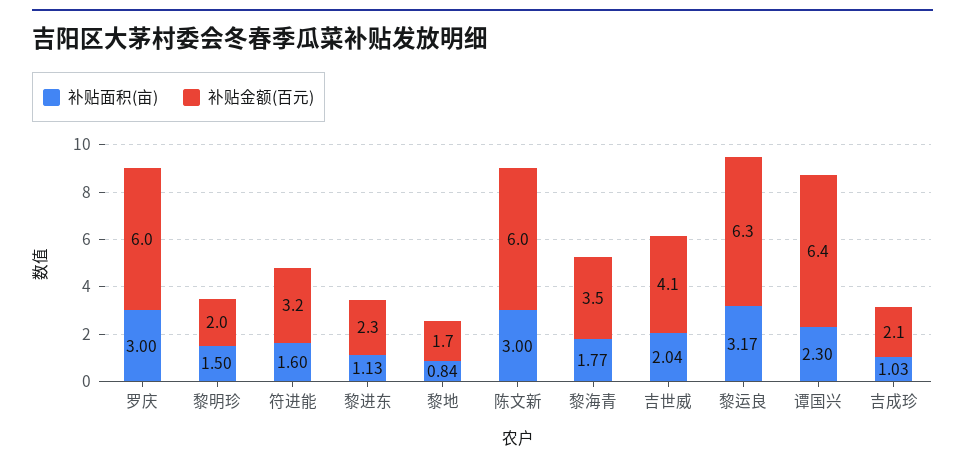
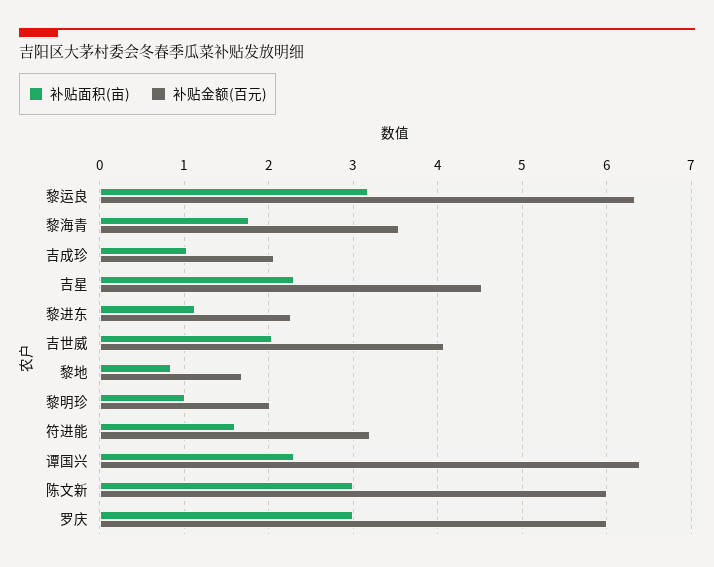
  {
    "补贴面积(亩)": {
      "罗庆": 3,
-     "黎明珍": 1.5,
+     "黎明珍": 1,
      "符进能": 1.6,
      "黎进东": 1.13,
      "黎地": 0.84,
      "陈文新": 3,
      "黎海青": 1.77,
      "吉世威": 2.04,
      "黎运良": 3.17,
      "谭国兴": 2.3,
-     "吉成珍": 1.03
+     "吉成珍": 1.03,
+     "吉星": 2.3
    },
    "补贴金额(百元)": {
      "罗庆": 6,
      "黎明珍": 2,
      "符进能": 3.2,
      "黎进东": 2.3,
      "黎地": 1.7,
      "陈文新": 6,
      "黎海青": 3.5,
      "吉世威": 4.1,
      "黎运良": 6.3,
      "谭国兴": 6.4,
-     "吉成珍": 2.1
+     "吉成珍": 2.1,
+     "吉星": 4.5
    }
  }

